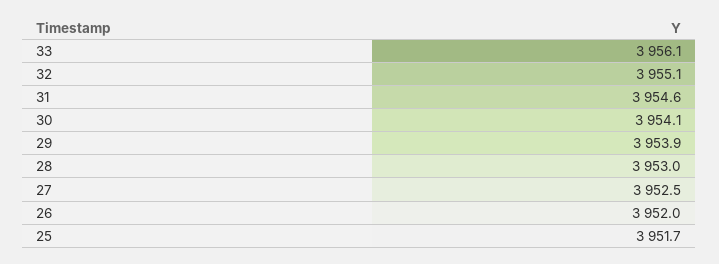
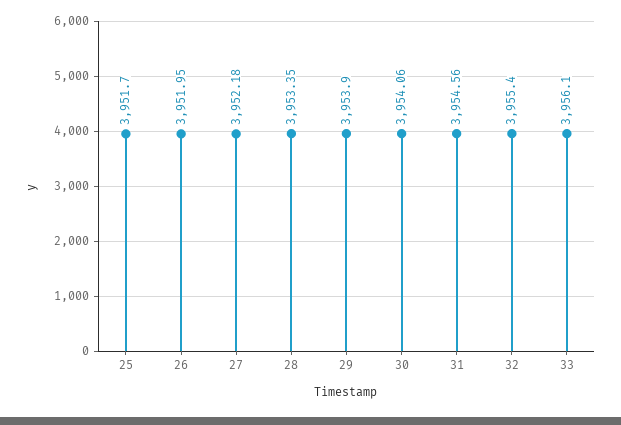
  {
    "33": 3956.1,
-   "32": 3955.1,
+   "32": 3955.4,
    "31": 3954.56,
    "30": 3954.06,
    "29": 3953.9,
-   "28": 3953,
+   "28": 3953.35,
-   "27": 3952.5,
+   "27": 3952.18,
    "26": 3951.95,
    "25": 3951.7
  }

